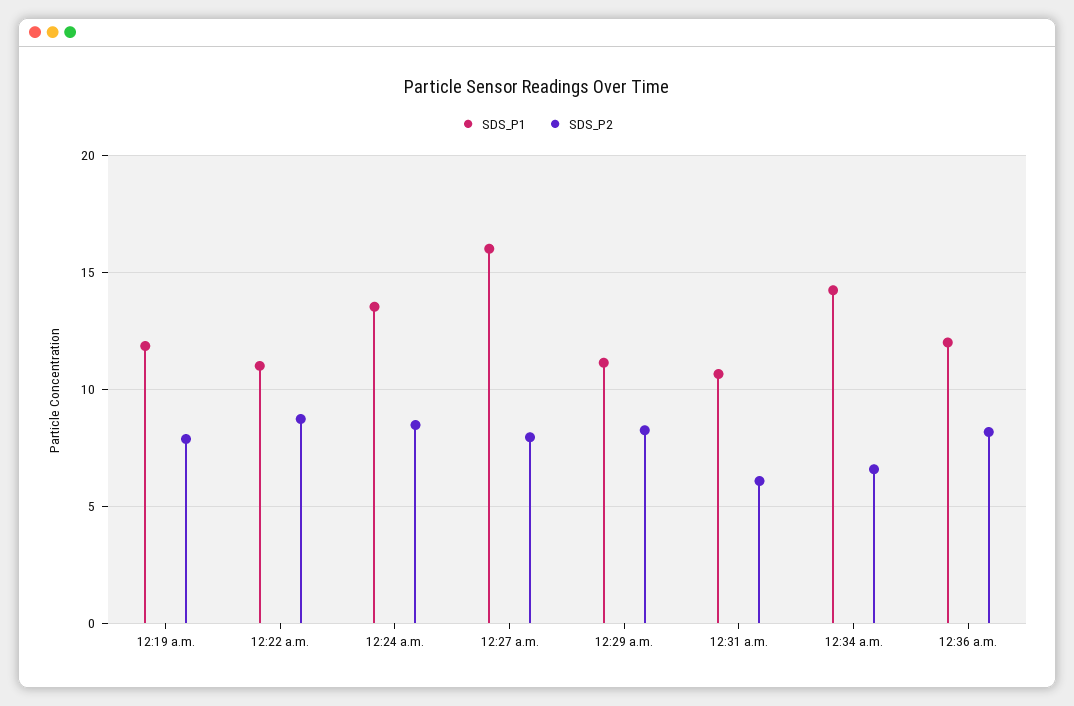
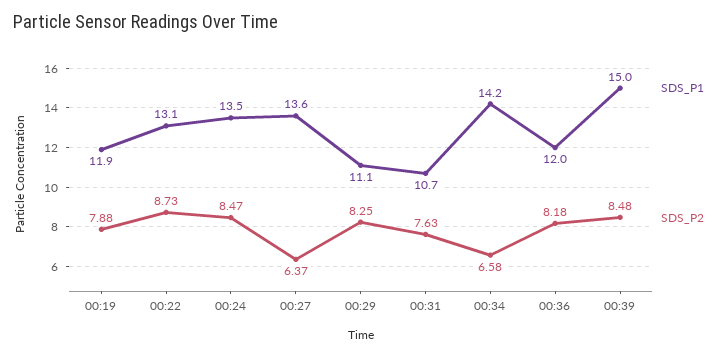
  {
    "SDS_P1": {
      "12:19 a.m.": 11.9,
-     "12:22 a.m.": 11,
+     "12:22 a.m.": 13.1,
      "12:24 a.m.": 13.5,
-     "12:27 a.m.": 16,
+     "12:27 a.m.": 13.6,
      "12:29 a.m.": 11.1,
      "12:31 a.m.": 10.7,
      "12:34 a.m.": 14.2,
-     "12:36 a.m.": 12
+     "12:36 a.m.": 12,
+     "00:39": 15
    },
    "SDS_P2": {
      "12:19 a.m.": 7.88,
      "12:22 a.m.": 8.73,
      "12:24 a.m.": 8.47,
-     "12:27 a.m.": 8,
+     "12:27 a.m.": 6.37,
      "12:29 a.m.": 8.25,
-     "12:31 a.m.": 6,
+     "12:31 a.m.": 7.63,
      "12:34 a.m.": 6.58,
-     "12:36 a.m.": 8.18
+     "12:36 a.m.": 8.18,
+     "00:39": 8.48
    }
  }

